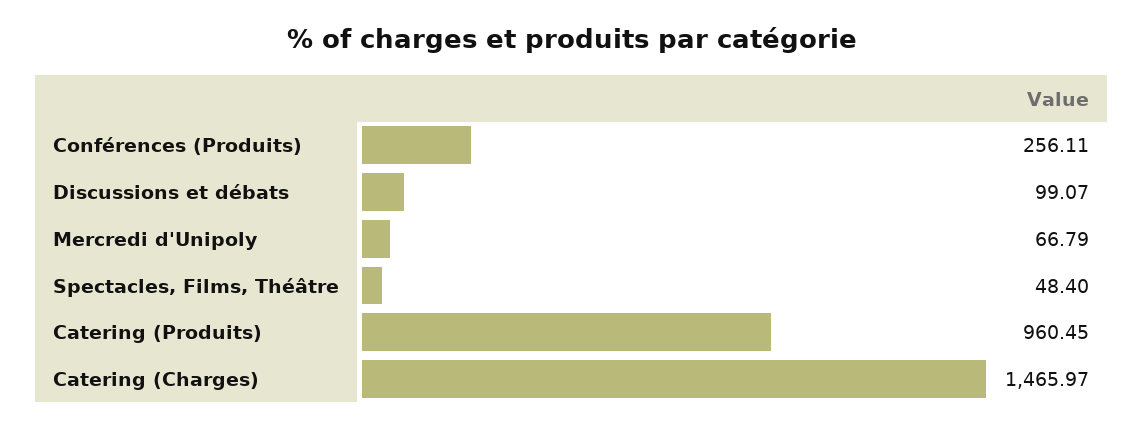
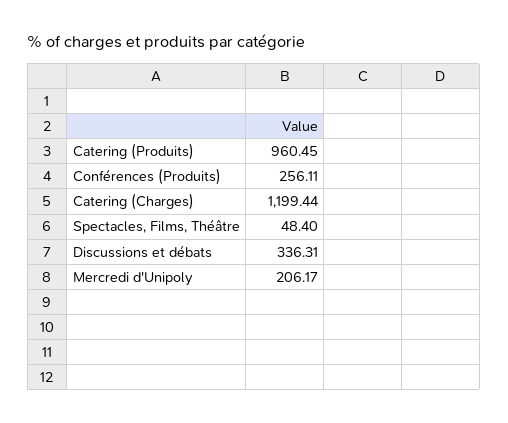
  {
    "Conférences (Produits)": 256.11,
-   "Discussions et débats": 99.07,
+   "Discussions et débats": 336.31,
-   "Mercredi d'Unipoly": 66.79,
+   "Mercredi d'Unipoly": 206.17,
    "Spectacles, Films, Théâtre": 48.4,
    "Catering (Produits)": 960.45,
-   "Catering (Charges)": 1465.97
+   "Catering (Charges)": 1199.44
  }

